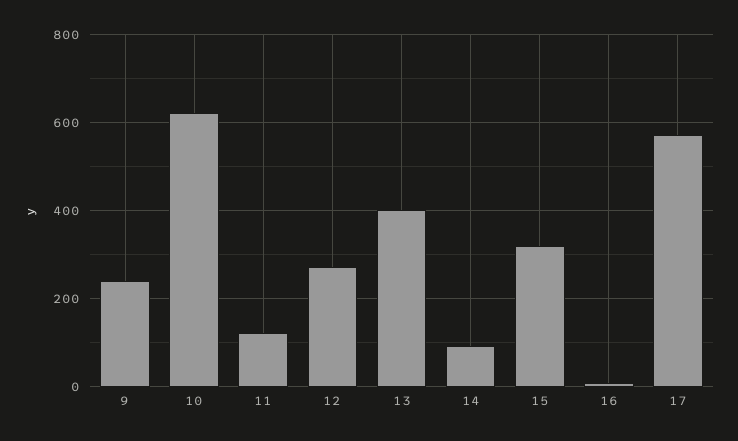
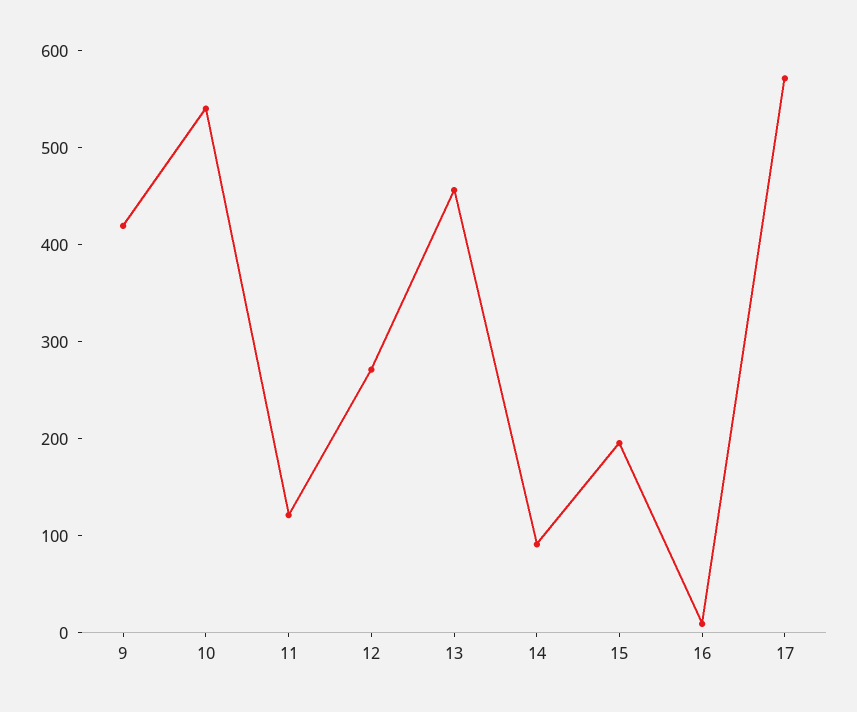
  {
-   "9": 240,
+   "9": 420,
-   "10": 620,
+   "10": 540,
    "11": 120,
    "12": 280,
-   "13": 400,
+   "13": 460,
    "14": 100,
-   "15": 320,
+   "15": 200,
    "16": 0,
    "17": 580
  }

